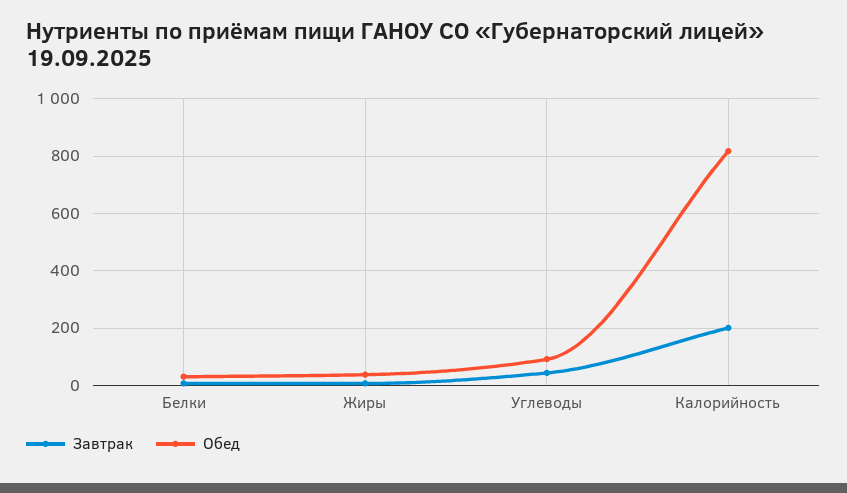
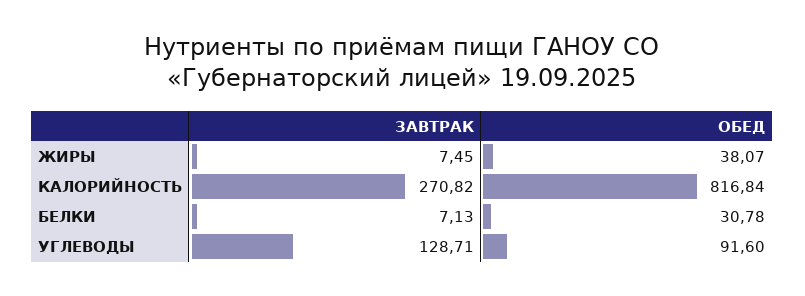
  {
    "Завтрак": {
      "Белки": 7.13,
      "Жиры": 7.45,
-     "Углеводы": 50,
+     "Углеводы": 128.71,
-     "Калорийность": 200
+     "Калорийность": 270.82
    },
    "Обед": {
      "Белки": 30.78,
      "Жиры": 38.07,
      "Углеводы": 91.6,
      "Калорийность": 816.84
    }
  }

